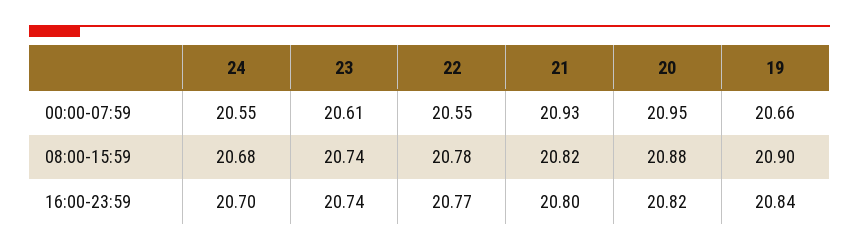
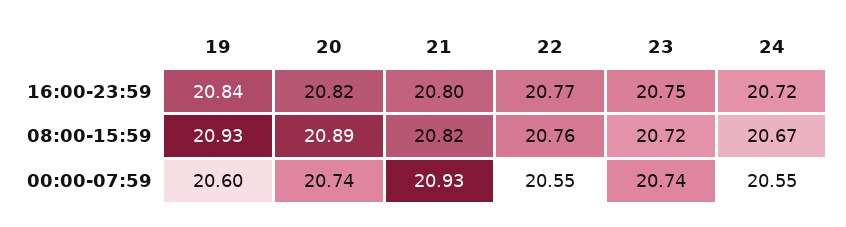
  {
    "24": {
      "00:00-07:59": 20.55,
-     "08:00-15:59": 20.68,
+     "08:00-15:59": 20.67,
-     "16:00-23:59": 20.7
+     "16:00-23:59": 20.72
    },
    "23": {
-     "00:00-07:59": 20.61,
+     "00:00-07:59": 20.74,
-     "08:00-15:59": 20.74,
+     "08:00-15:59": 20.72,
-     "16:00-23:59": 20.74
+     "16:00-23:59": 20.75
    },
    "22": {
      "00:00-07:59": 20.55,
-     "08:00-15:59": 20.78,
+     "08:00-15:59": 20.76,
      "16:00-23:59": 20.77
    },
    "21": {
      "00:00-07:59": 20.93,
      "08:00-15:59": 20.82,
      "16:00-23:59": 20.8
    },
    "20": {
-     "00:00-07:59": 20.95,
+     "00:00-07:59": 20.74,
-     "08:00-15:59": 20.88,
+     "08:00-15:59": 20.89,
      "16:00-23:59": 20.82
    },
    "19": {
-     "00:00-07:59": 20.66,
+     "00:00-07:59": 20.6,
-     "08:00-15:59": 20.9,
+     "08:00-15:59": 20.93,
      "16:00-23:59": 20.84
    }
  }

